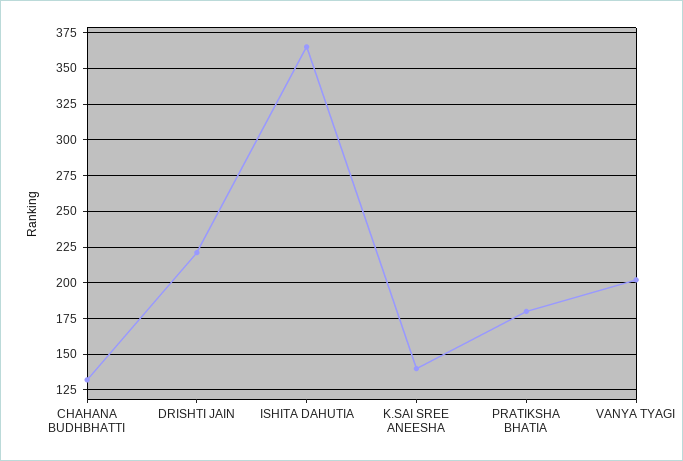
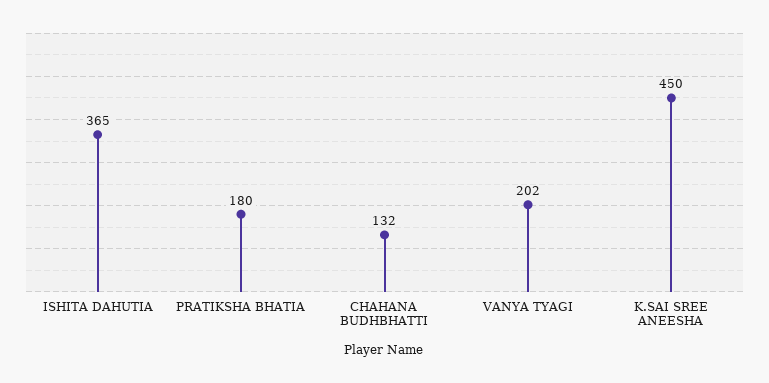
  {
    "CHAHANA BUDHBHATTI": 132,
-   "DRISHTI JAIN": 220,
    "ISHITA DAHUTIA": 365,
-   "K.SAI SREE ANEESHA": 140,
+   "K.SAI SREE ANEESHA": 450,
    "PRATIKSHA BHATIA": 180,
    "VANYA TYAGI": 202
  }

